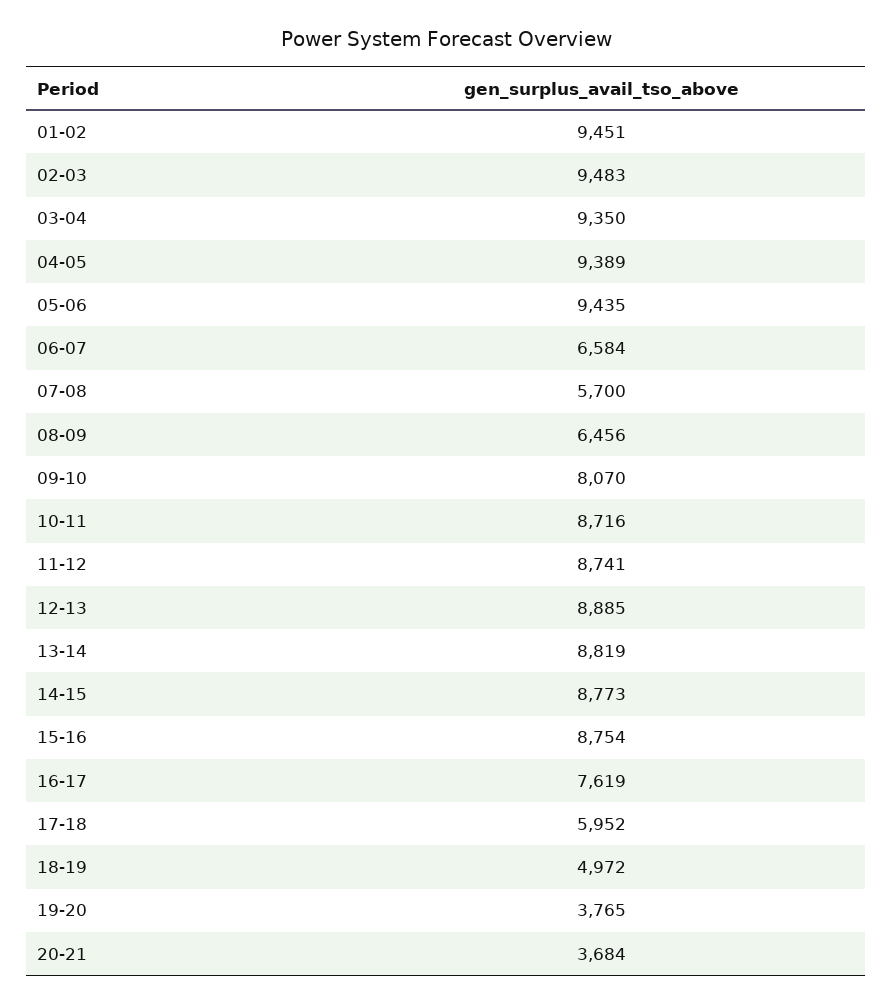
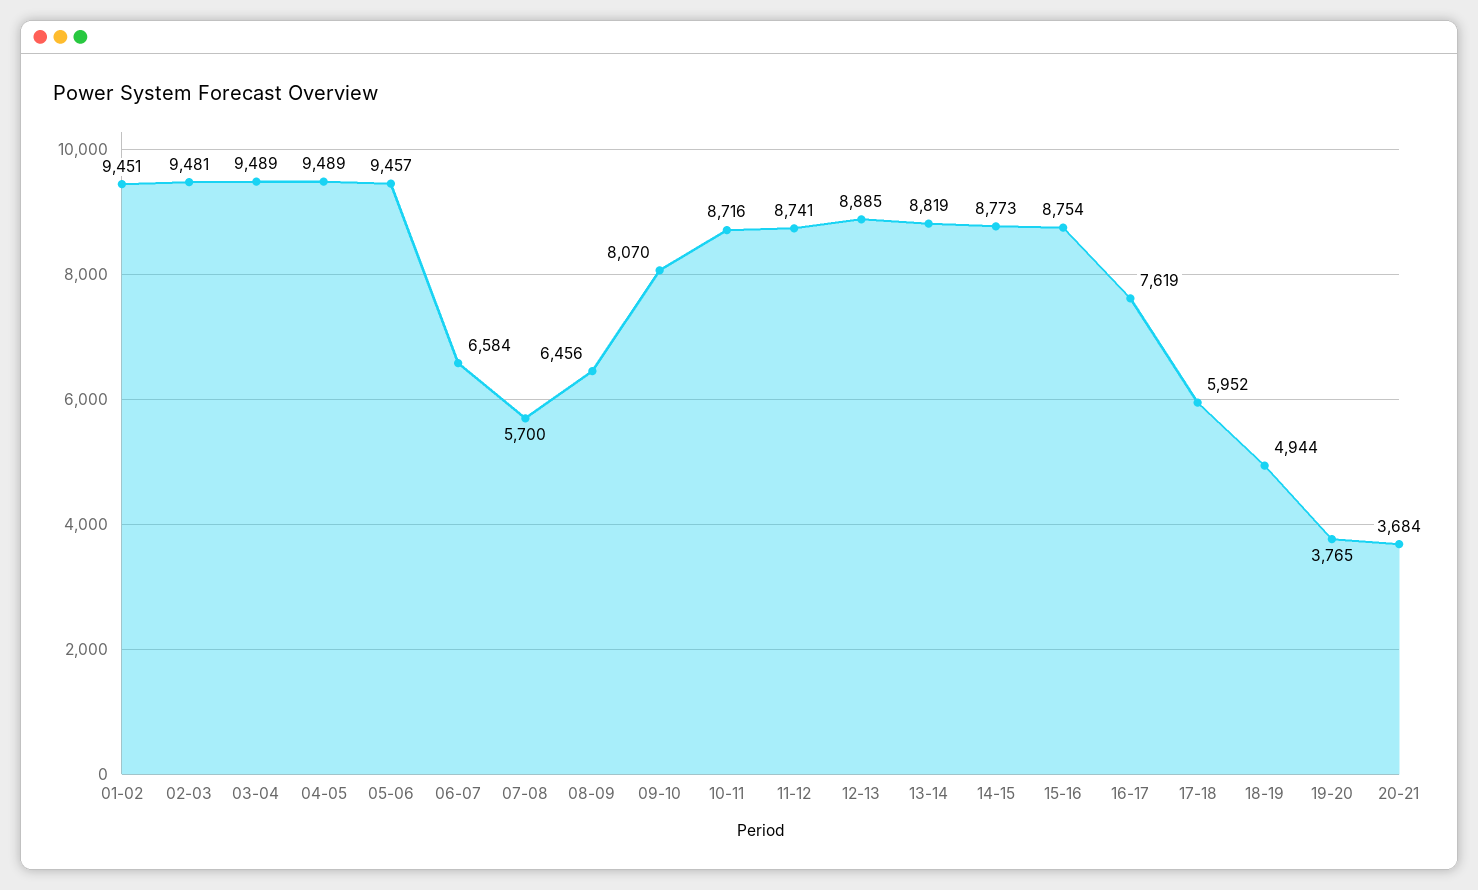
  {
    "01-02": 9451,
-   "02-03": 9483,
+   "02-03": 9481,
-   "03-04": 9350,
+   "03-04": 9489,
-   "04-05": 9389,
+   "04-05": 9489,
-   "05-06": 9435,
+   "05-06": 9457,
    "06-07": 6584,
    "07-08": 5700,
    "08-09": 6456,
    "09-10": 8070,
    "10-11": 8716,
    "11-12": 8741,
    "12-13": 8885,
    "13-14": 8819,
    "14-15": 8773,
    "15-16": 8754,
    "16-17": 7619,
    "17-18": 5952,
-   "18-19": 4972,
+   "18-19": 4944,
    "19-20": 3765,
    "20-21": 3684
  }

